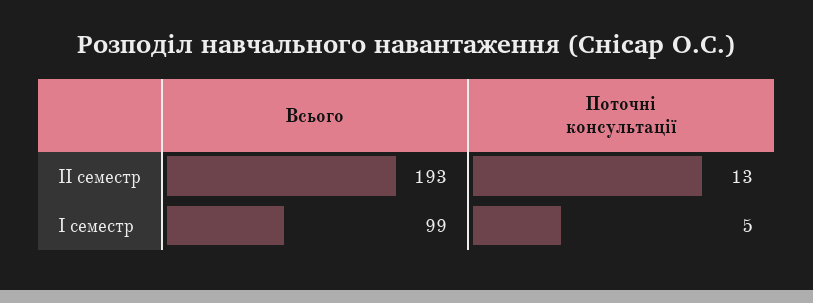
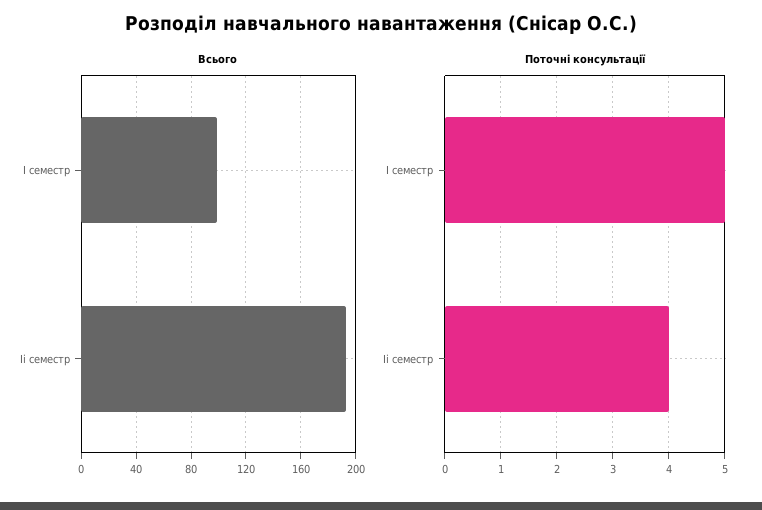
  {
    "Всього": {
      "ІІ семестр": 193,
      "І семестр": 99
    },
    "Поточні консультації": {
-     "ІІ семестр": 13,
+     "ІІ семестр": 4,
      "І семестр": 5
    }
  }

